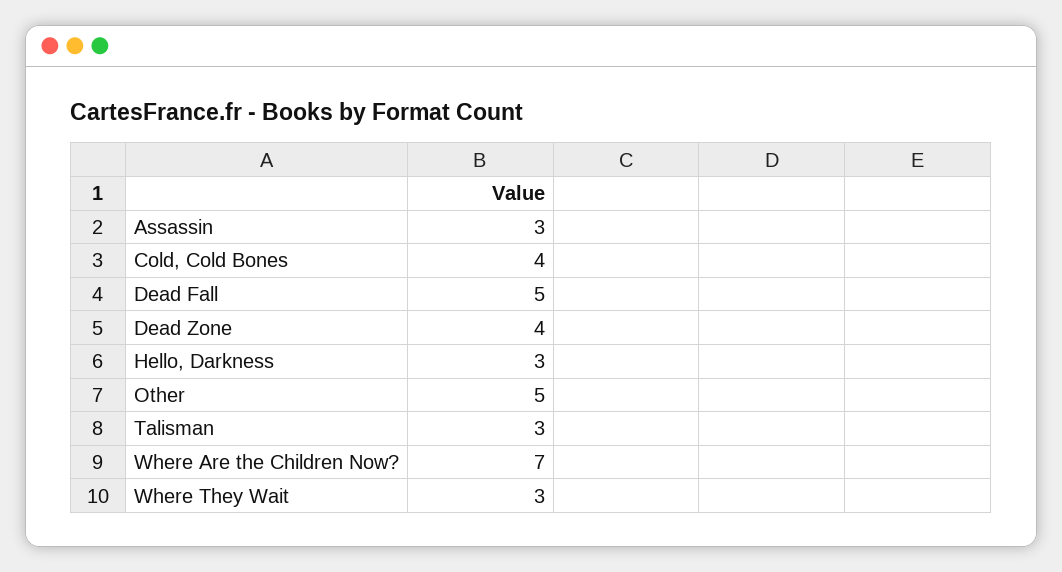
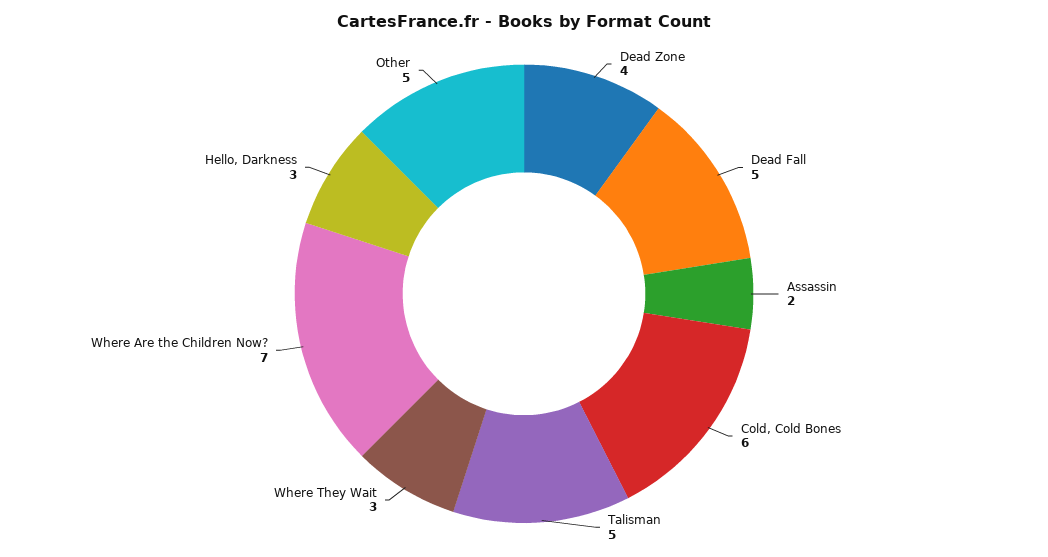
  {
-   "Assassin": 3,
+   "Assassin": 2,
-   "Cold, Cold Bones": 4,
+   "Cold, Cold Bones": 6,
    "Dead Fall": 5,
    "Dead Zone": 4,
    "Hello, Darkness": 3,
    "Other": 5,
-   "Talisman": 3,
+   "Talisman": 5,
    "Where Are the Children Now?": 7,
    "Where They Wait": 3
  }

